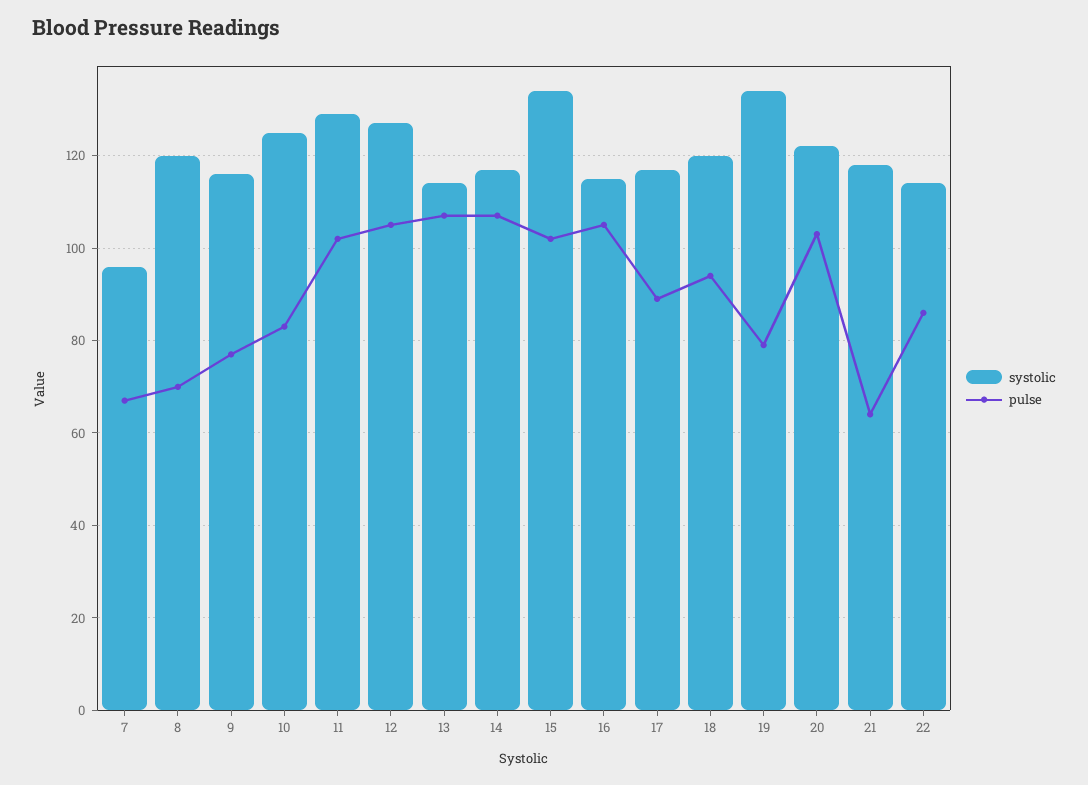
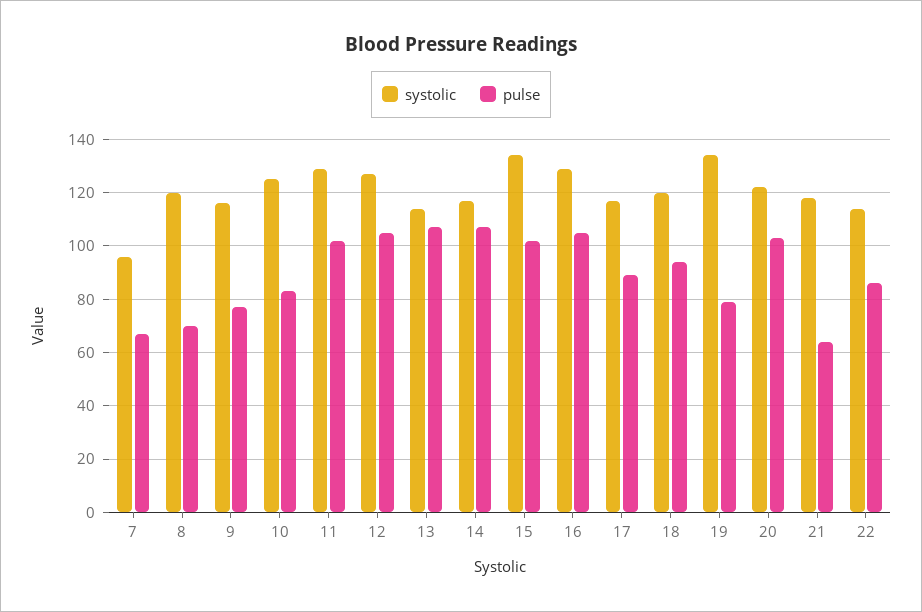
  {
    "systolic": {
      "7": 95,
      "8": 120,
      "9": 115,
      "10": 125,
      "11": 130,
      "12": 125,
      "13": 115,
      "14": 115,
      "15": 135,
-     "16": 115,
+     "16": 130,
      "17": 115,
      "18": 120,
      "19": 135,
      "20": 120,
      "21": 120,
      "22": 115
    },
    "pulse": {
      "7": 65,
      "8": 70,
      "9": 75,
      "10": 85,
      "11": 100,
      "12": 105,
      "13": 105,
      "14": 105,
      "15": 100,
      "16": 105,
      "17": 90,
      "18": 95,
      "19": 80,
      "20": 105,
      "21": 65,
      "22": 85
    }
  }

